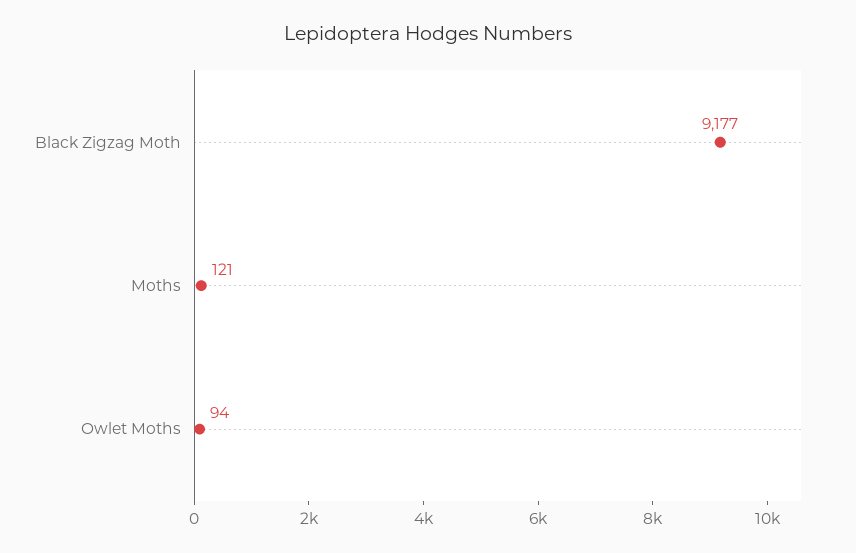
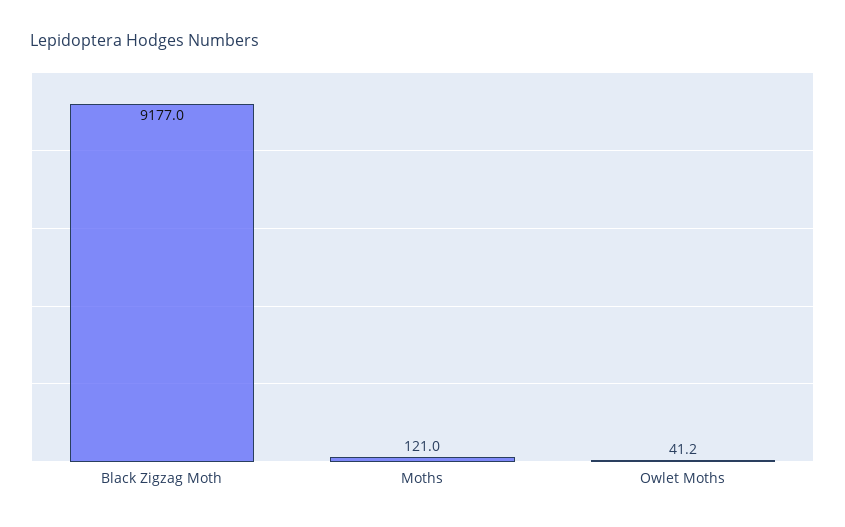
  {
    "Black Zigzag Moth": 9177,
    "Moths": 121,
-   "Owlet Moths": 94
+   "Owlet Moths": 41.2
  }

